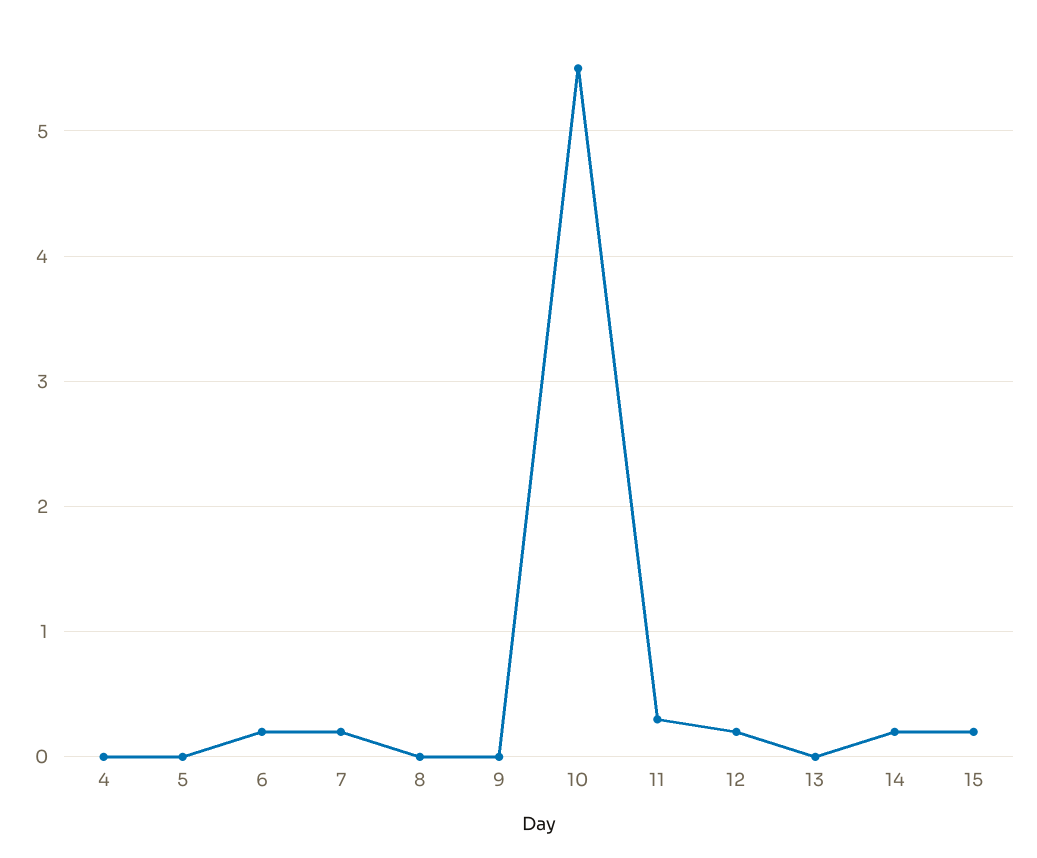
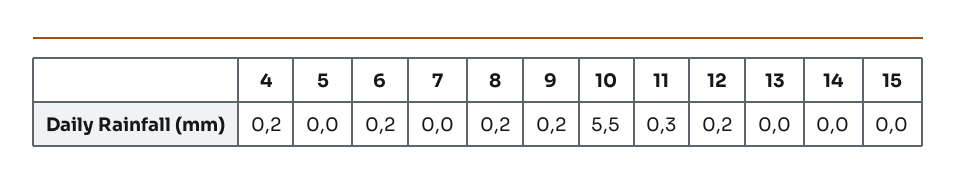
  {
-   "4": 0,
+   "4": 0.2,
    "5": 0,
    "6": 0.2,
-   "7": 0.2,
+   "7": 0,
-   "8": 0,
+   "8": 0.2,
-   "9": 0,
+   "9": 0.2,
    "10": 5.5,
    "11": 0.3,
    "12": 0.2,
    "13": 0,
-   "14": 0.2,
+   "14": 0,
-   "15": 0.2
+   "15": 0
  }

